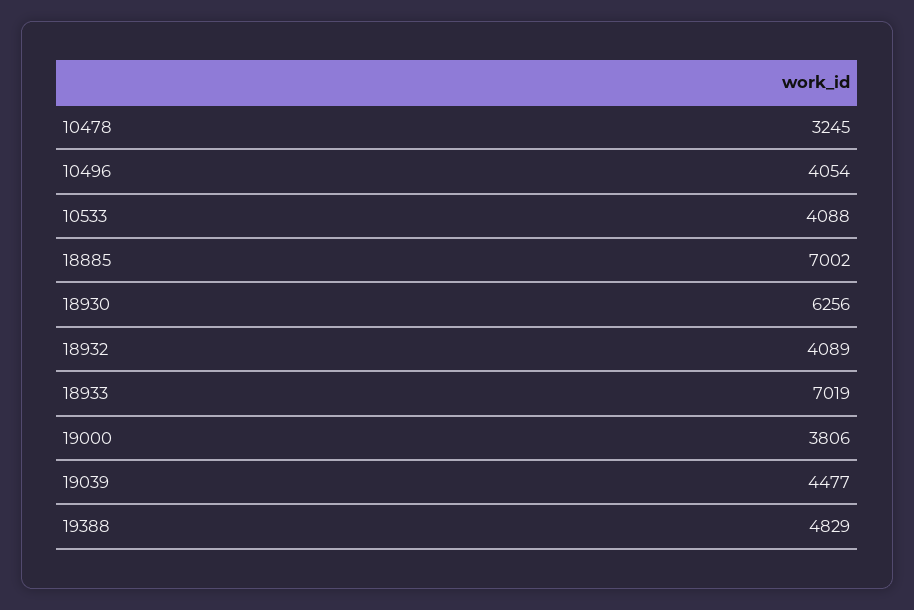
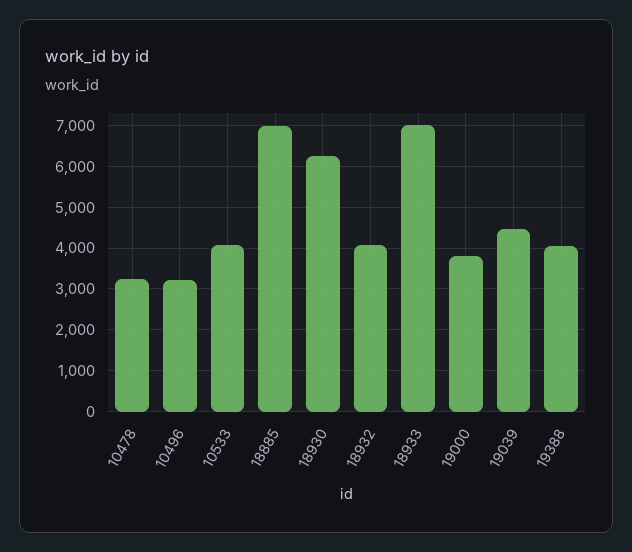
  {
    "10478": 3245,
-   "10496": 4054,
+   "10496": 3200,
    "10533": 4088,
    "18885": 7002,
    "18930": 6256,
    "18932": 4089,
    "18933": 7019,
    "19000": 3806,
    "19039": 4477,
-   "19388": 4829
+   "19388": 4000
  }

